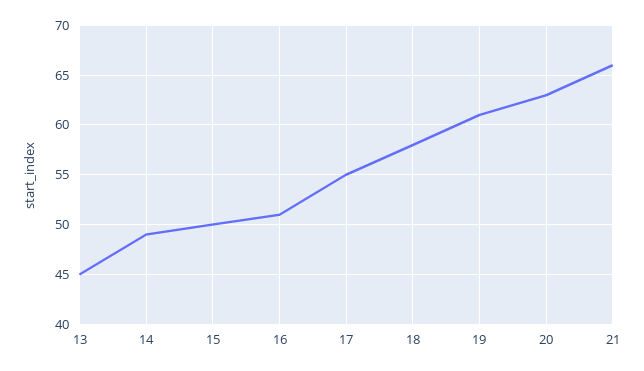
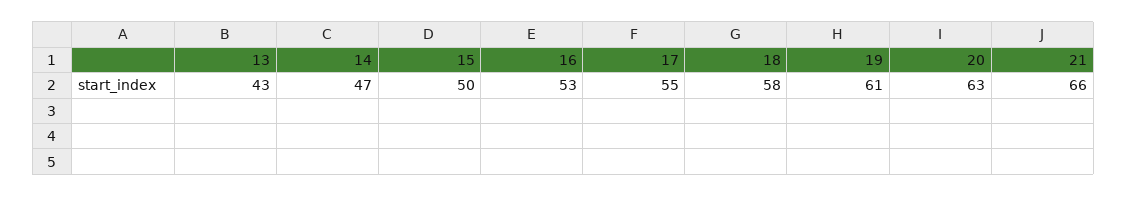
  {
-   "13": 45,
+   "13": 43,
-   "14": 49,
+   "14": 47,
    "15": 50,
-   "16": 51,
+   "16": 53,
    "17": 55,
    "18": 58,
    "19": 61,
    "20": 63,
    "21": 66
  }

